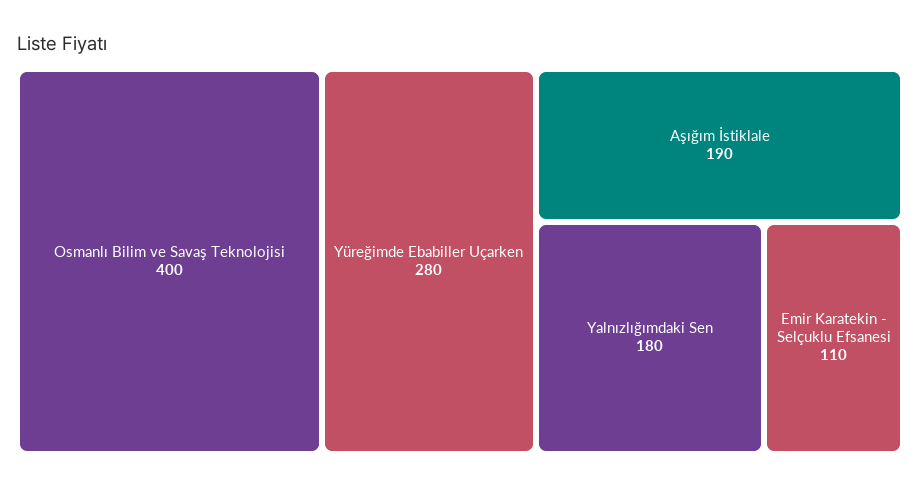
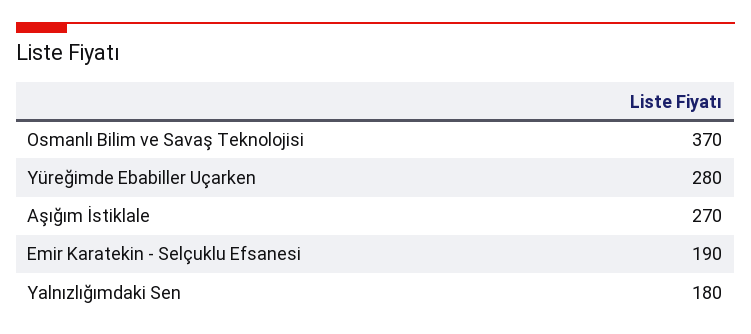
  {
-   "Osmanlı Bilim ve Savaş Teknolojisi": 400,
+   "Osmanlı Bilim ve Savaş Teknolojisi": 370,
    "Yüreğimde Ebabiller Uçarken": 280,
-   "Aşığım İstiklale": 190,
+   "Aşığım İstiklale": 270,
    "Yalnızlığımdaki Sen": 180,
-   "Emir Karatekin - Selçuklu Efsanesi": 110
+   "Emir Karatekin - Selçuklu Efsanesi": 190
  }

